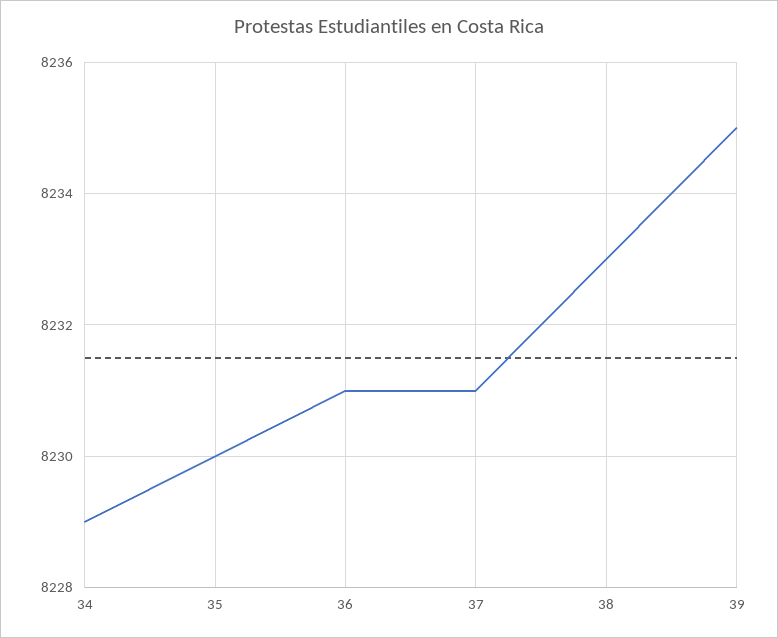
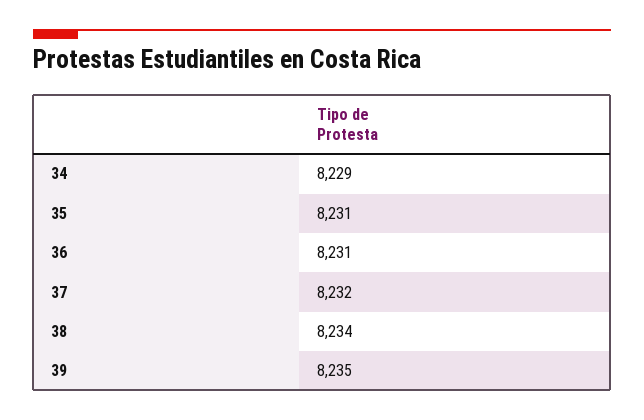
  {
    "34": 8229,
-   "35": 8230,
+   "35": 8231,
    "36": 8231,
-   "37": 8231,
+   "37": 8232,
-   "38": 8233,
+   "38": 8234,
    "39": 8235
  }

